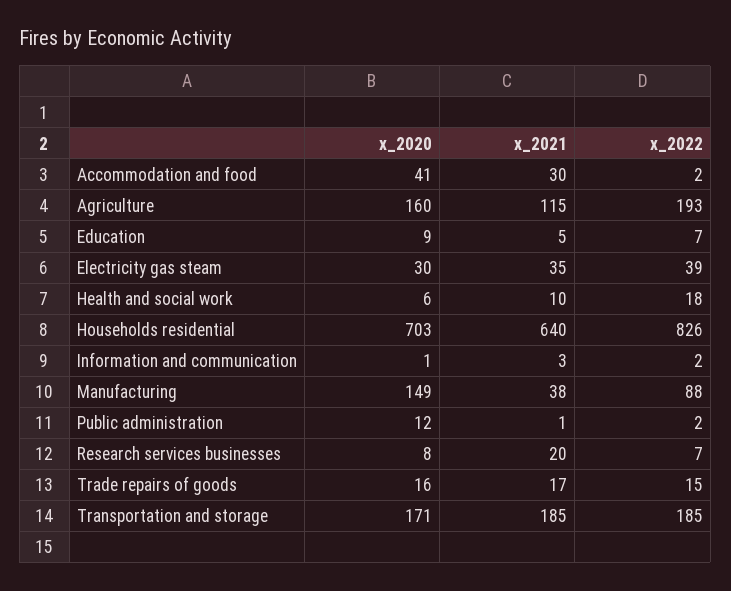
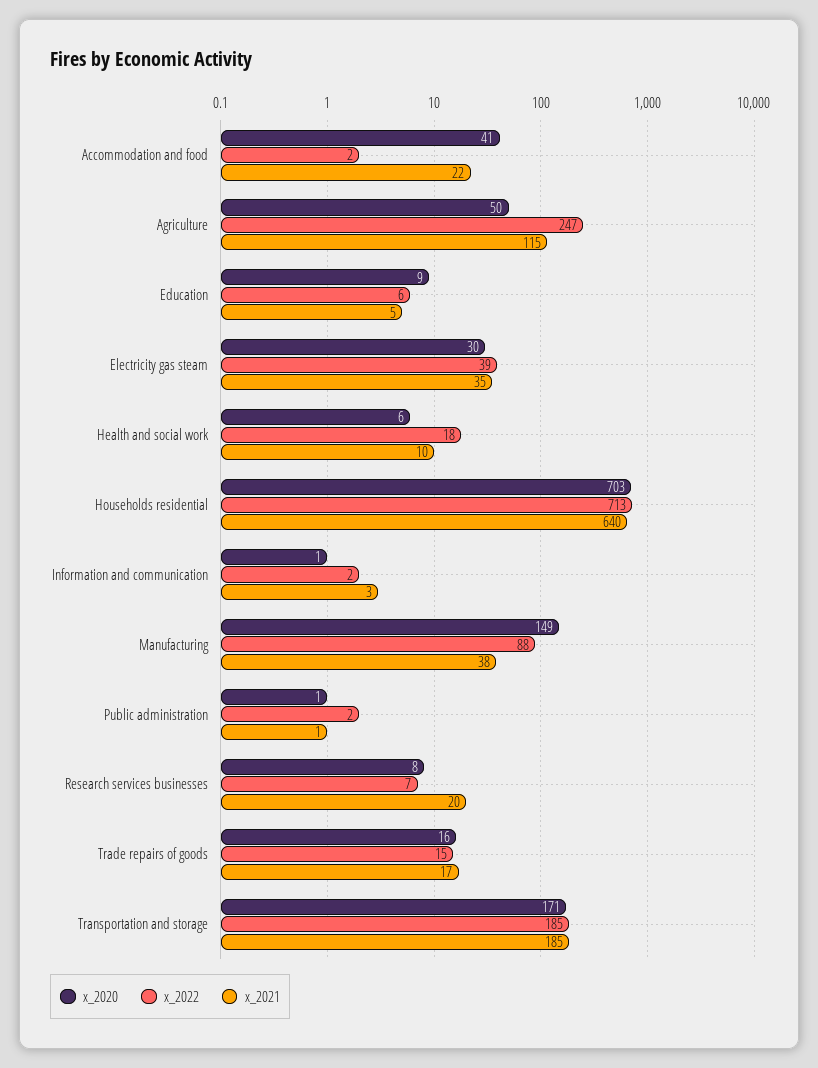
  {
    "x_2020": {
      "Accommodation and food": 41,
-     "Agriculture": 160,
+     "Agriculture": 50,
      "Education": 9,
      "Electricity gas steam": 30,
      "Health and social work": 6,
      "Households residential": 703,
      "Information and communication": 1,
      "Manufacturing": 149,
-     "Public administration": 12,
+     "Public administration": 1,
      "Research services businesses": 8,
      "Trade repairs of goods": 16,
      "Transportation and storage": 171
    },
    "x_2021": {
-     "Accommodation and food": 30,
+     "Accommodation and food": 22,
      "Agriculture": 115,
      "Education": 5,
      "Electricity gas steam": 35,
      "Health and social work": 10,
      "Households residential": 640,
      "Information and communication": 3,
      "Manufacturing": 38,
      "Public administration": 1,
      "Research services businesses": 20,
      "Trade repairs of goods": 17,
      "Transportation and storage": 185
    },
    "x_2022": {
      "Accommodation and food": 2,
-     "Agriculture": 193,
+     "Agriculture": 247,
-     "Education": 7,
+     "Education": 6,
      "Electricity gas steam": 39,
      "Health and social work": 18,
-     "Households residential": 826,
+     "Households residential": 713,
      "Information and communication": 2,
      "Manufacturing": 88,
      "Public administration": 2,
      "Research services businesses": 7,
      "Trade repairs of goods": 15,
      "Transportation and storage": 185
    }
  }

